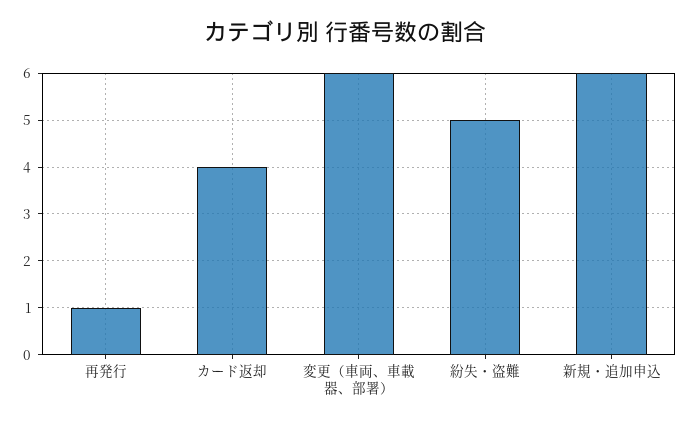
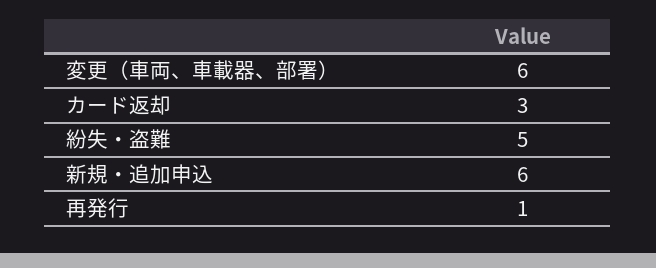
  {
    "再発行": 1,
-   "カード返却": 4,
+   "カード返却": 3,
    "変更（車両、車載器、部署）": 6,
    "紛失・盗難": 5,
    "新規・追加申込": 6
  }

